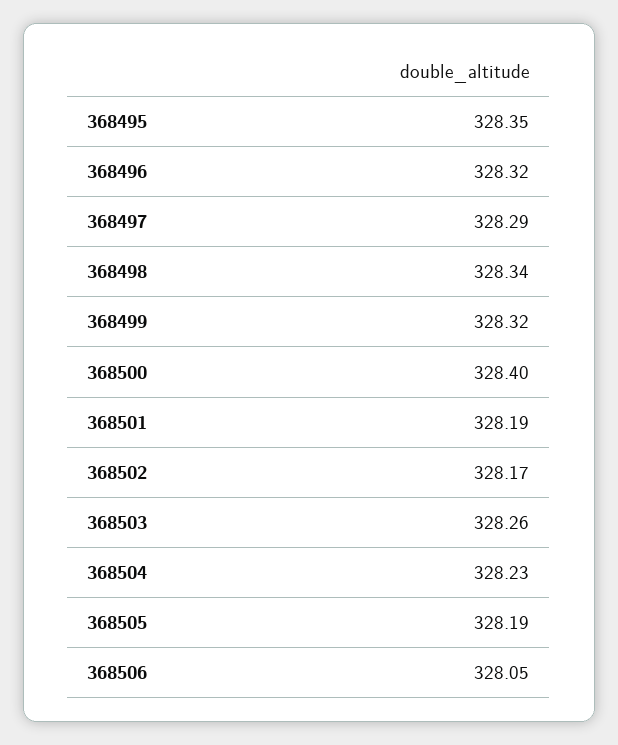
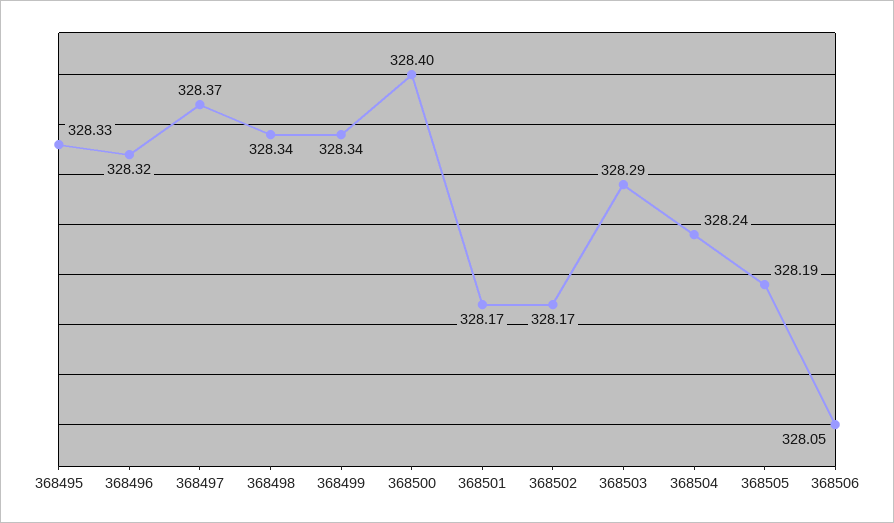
  {
-   "368495": 328.35,
+   "368495": 328.33,
    "368496": 328.32,
-   "368497": 328.29,
+   "368497": 328.37,
    "368498": 328.34,
-   "368499": 328.32,
+   "368499": 328.34,
    "368500": 328.4,
-   "368501": 328.19,
+   "368501": 328.17,
    "368502": 328.17,
-   "368503": 328.26,
+   "368503": 328.29,
-   "368504": 328.23,
+   "368504": 328.24,
    "368505": 328.19,
    "368506": 328.05
  }

